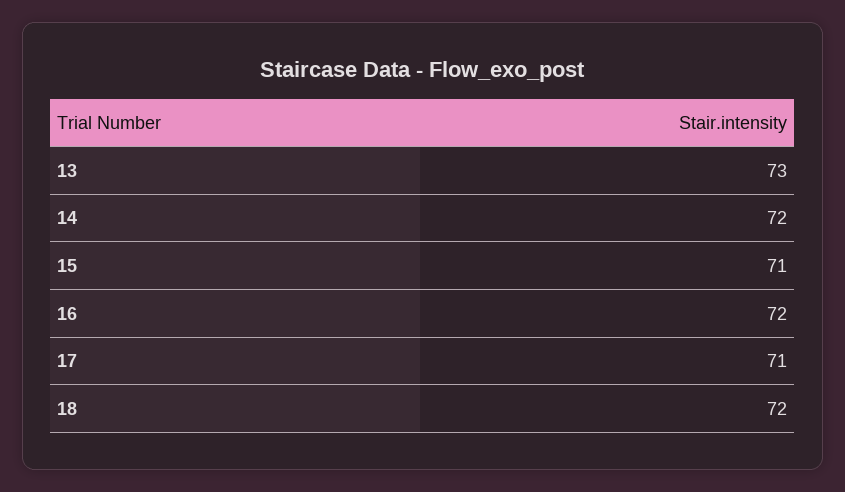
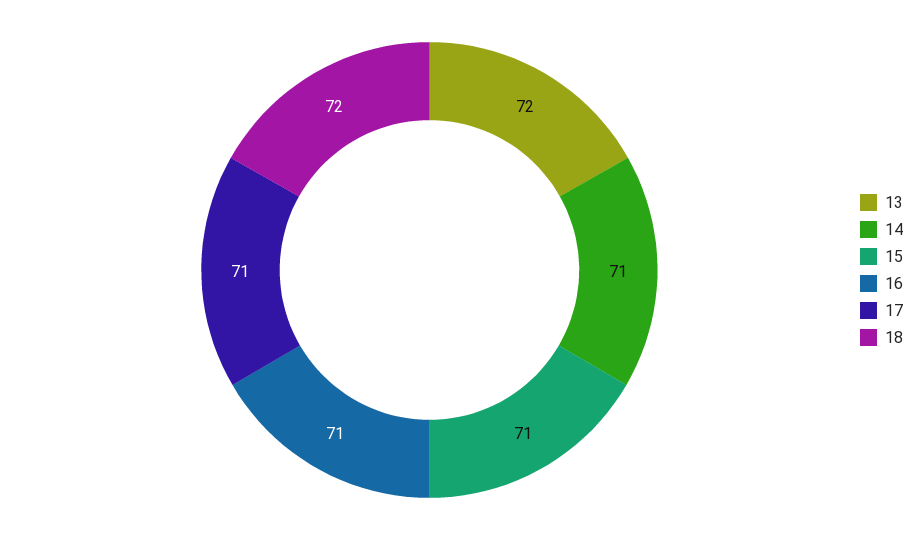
  {
-   "13": 73,
+   "13": 72,
-   "14": 72,
+   "14": 71,
    "15": 71,
-   "16": 72,
+   "16": 71,
    "17": 71,
    "18": 72
  }

